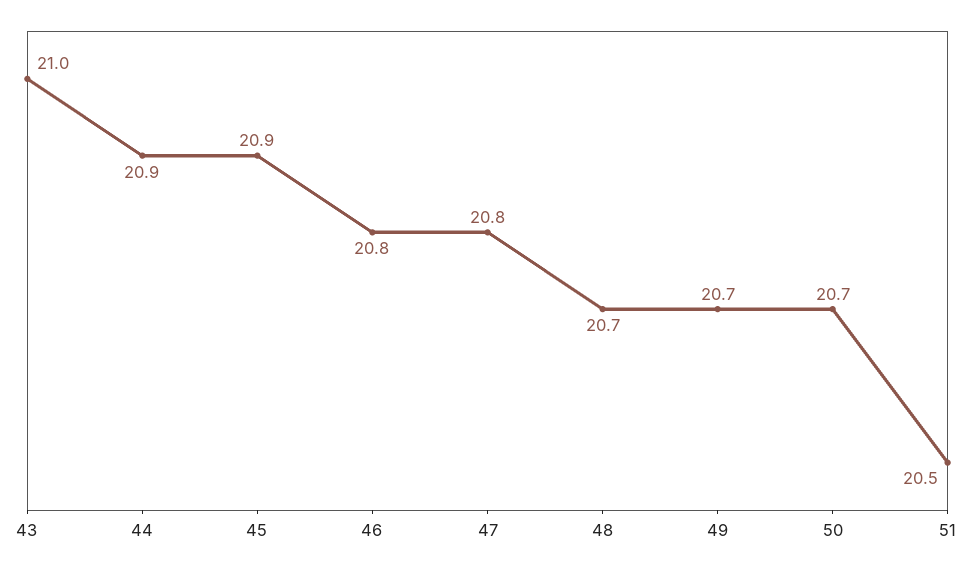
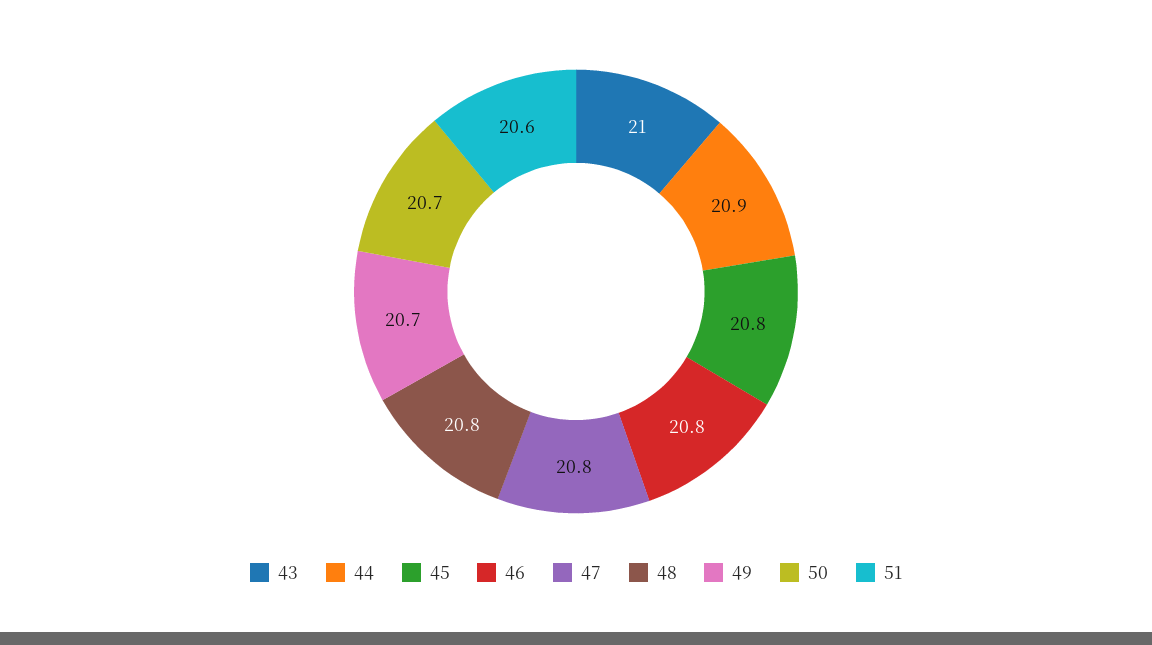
  {
    "43": 21,
    "44": 20.9,
-   "45": 20.9,
+   "45": 20.8,
    "46": 20.8,
    "47": 20.8,
-   "48": 20.7,
+   "48": 20.8,
    "49": 20.7,
    "50": 20.7,
-   "51": 20.5
+   "51": 20.6
  }

